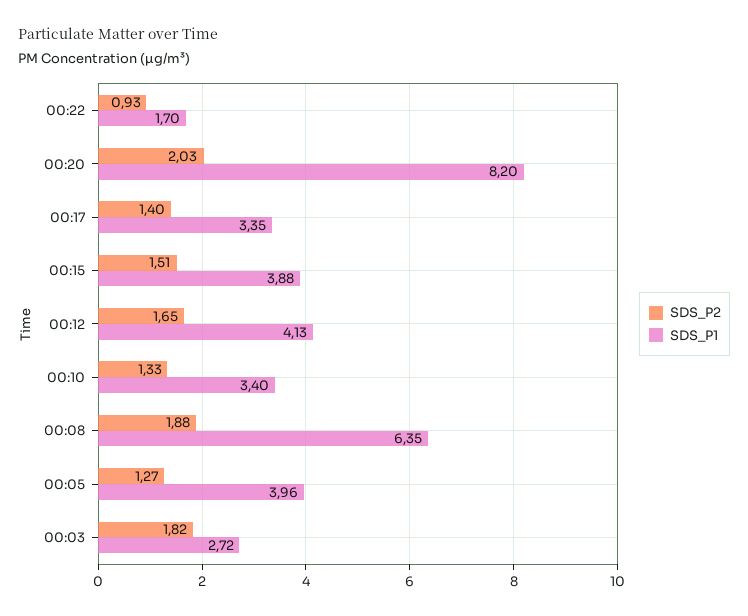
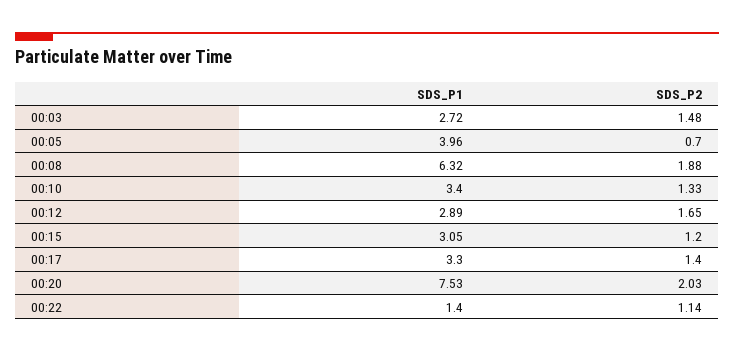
  {
    "SDS_P2": {
-     "00:22": 0.93,
+     "00:22": 1.14,
      "00:20": 2.03,
      "00:17": 1.4,
-     "00:15": 1.51,
+     "00:15": 1.2,
      "00:12": 1.65,
      "00:10": 1.33,
      "00:08": 1.88,
-     "00:05": 1.27,
+     "00:05": 0.7,
-     "00:03": 1.82
+     "00:03": 1.48
    },
    "SDS_P1": {
-     "00:22": 1.7,
+     "00:22": 1.4,
-     "00:20": 8.2,
+     "00:20": 7.53,
-     "00:17": 3.35,
+     "00:17": 3.3,
-     "00:15": 3.88,
+     "00:15": 3.05,
-     "00:12": 4.13,
+     "00:12": 2.89,
      "00:10": 3.4,
-     "00:08": 6.35,
+     "00:08": 6.32,
      "00:05": 3.96,
      "00:03": 2.72
    }
  }

